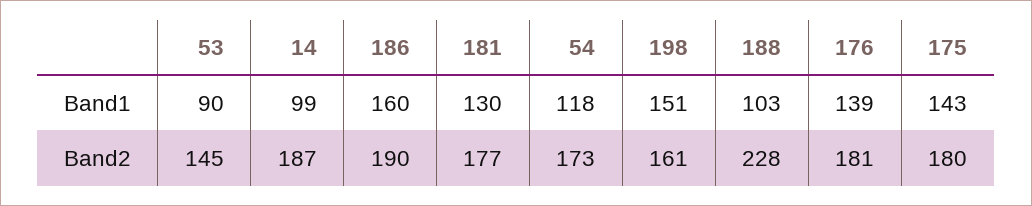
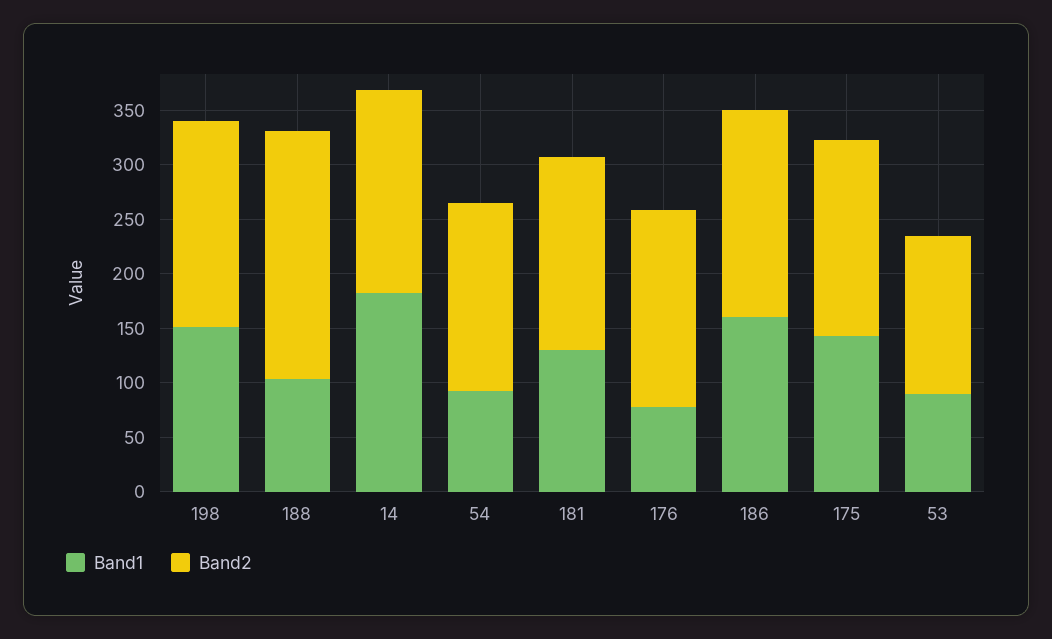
  {
    "Band1": {
      "53": 90,
-     "14": 99,
+     "14": 180,
      "186": 160,
      "181": 130,
-     "54": 118,
+     "54": 90,
      "198": 151,
      "188": 103,
-     "176": 139,
+     "176": 80,
      "175": 143
    },
    "Band2": {
      "53": 145,
      "14": 187,
      "186": 190,
      "181": 177,
      "54": 173,
-     "198": 161,
+     "198": 190,
      "188": 228,
      "176": 181,
      "175": 180
    }
  }

